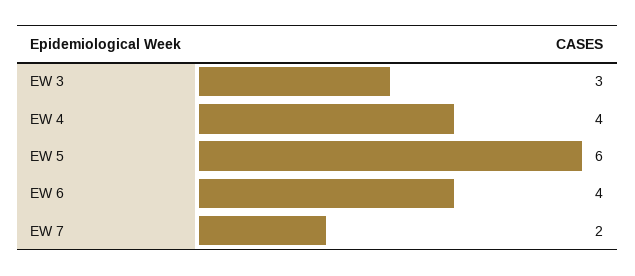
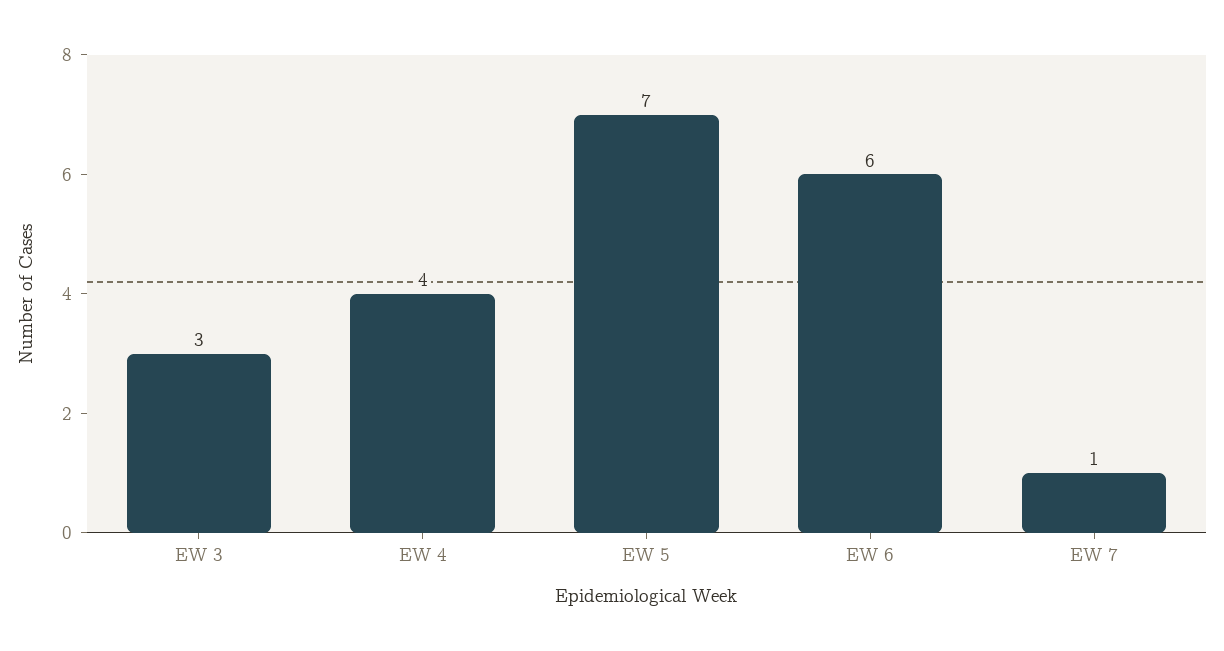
  {
    "EW 3": 3,
    "EW 4": 4,
-   "EW 5": 6,
+   "EW 5": 7,
-   "EW 6": 4,
+   "EW 6": 6,
-   "EW 7": 2
+   "EW 7": 1
  }

